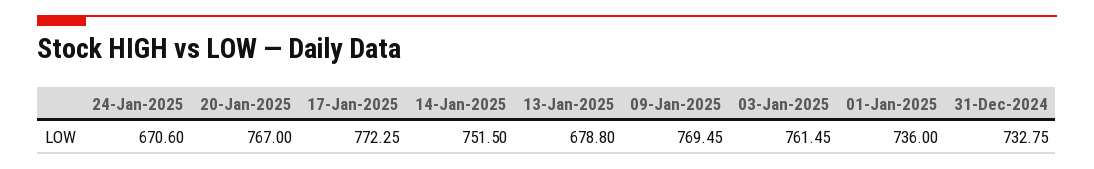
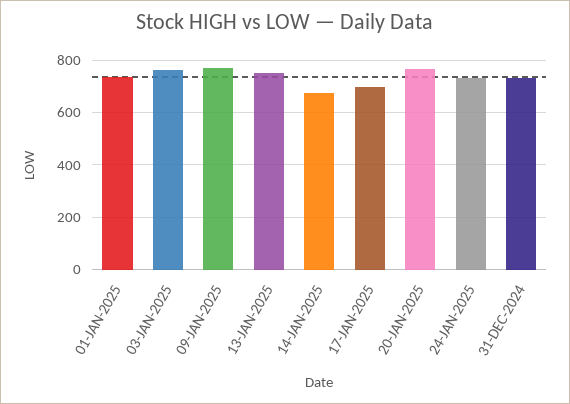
  {
-   "24-Jan-2025": 670.6,
+   "24-Jan-2025": 725,
    "20-Jan-2025": 767,
-   "17-Jan-2025": 772.25,
+   "17-Jan-2025": 700,
-   "14-Jan-2025": 751.5,
+   "14-Jan-2025": 675,
-   "13-Jan-2025": 678.8,
+   "13-Jan-2025": 750,
    "09-Jan-2025": 769.45,
    "03-Jan-2025": 761.45,
    "01-Jan-2025": 736,
    "31-Dec-2024": 732.75
  }

